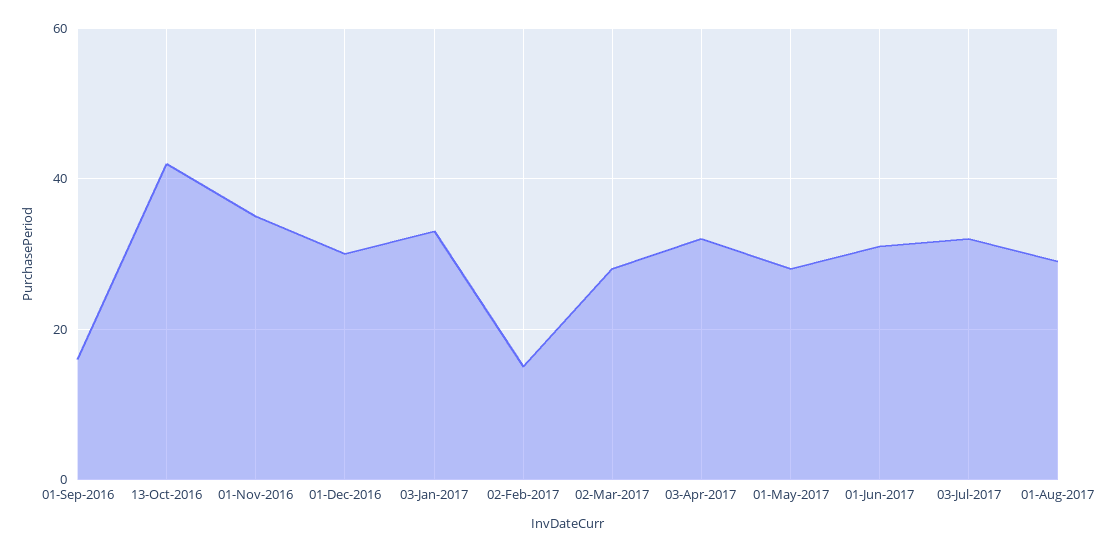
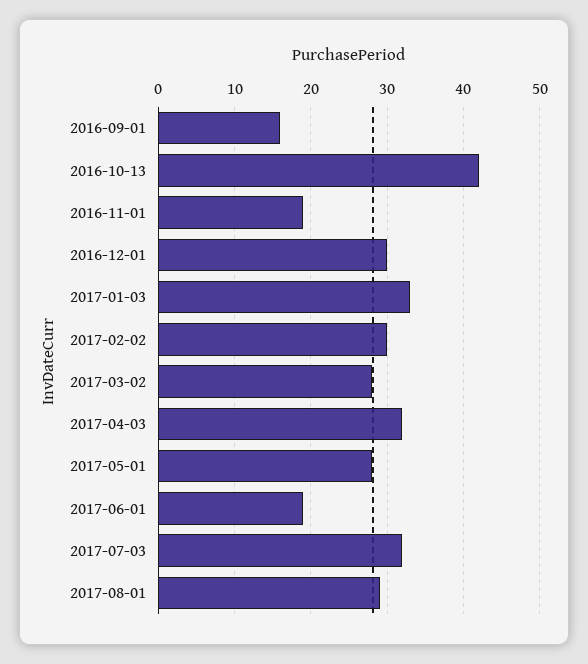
  {
    "01-Sep-2016": 16,
    "13-Oct-2016": 42,
-   "01-Nov-2016": 35,
+   "01-Nov-2016": 19,
    "01-Dec-2016": 30,
    "03-Jan-2017": 33,
-   "02-Feb-2017": 15,
+   "02-Feb-2017": 30,
    "02-Mar-2017": 28,
    "03-Apr-2017": 32,
    "01-May-2017": 28,
-   "01-Jun-2017": 30,
+   "01-Jun-2017": 19,
    "03-Jul-2017": 32,
    "01-Aug-2017": 29
  }

